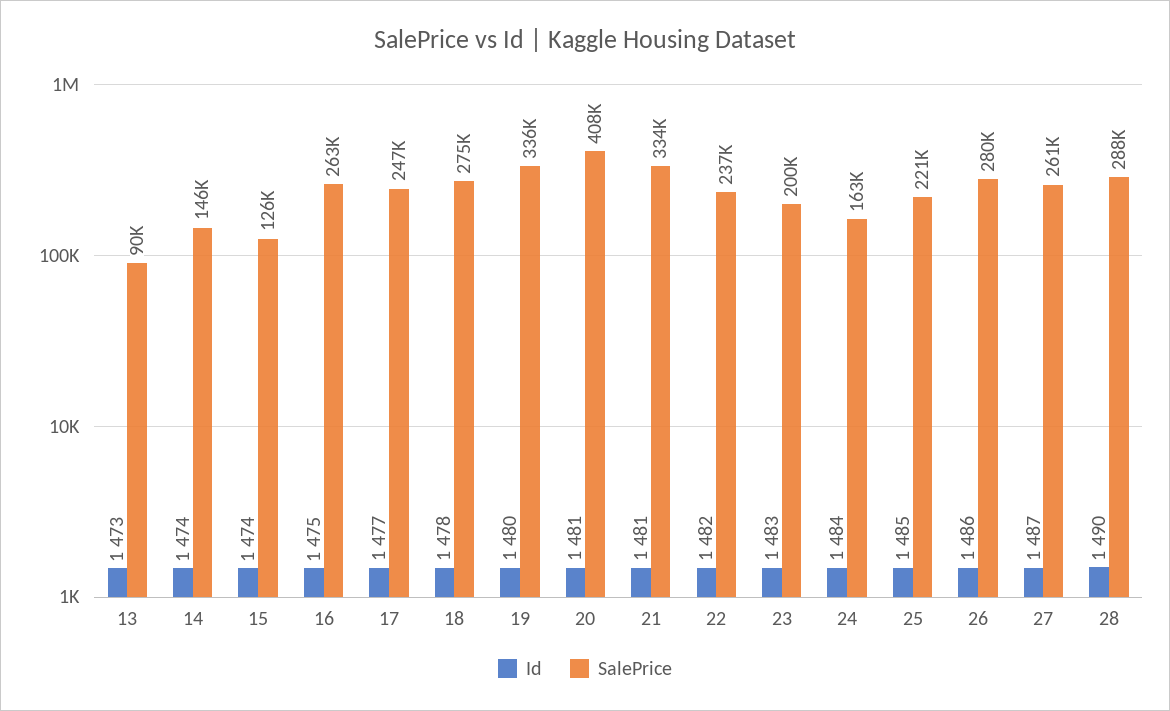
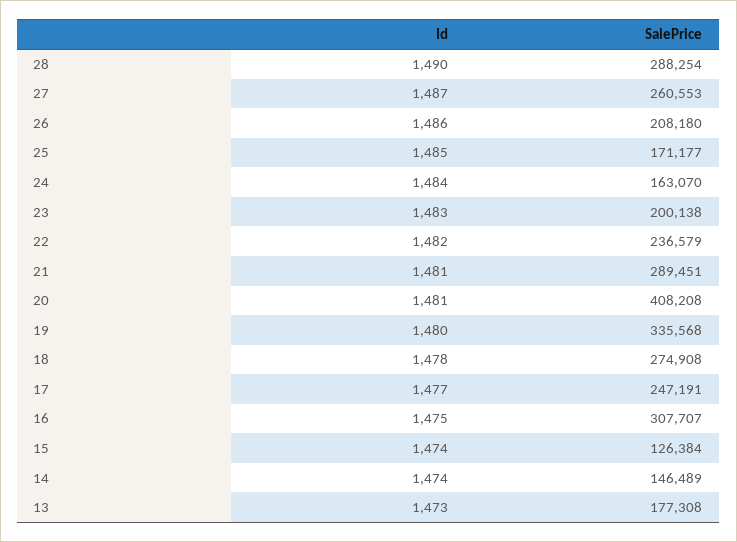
  {
    "Id": {
      "13": 1473,
      "14": 1474,
      "15": 1474,
      "16": 1475,
      "17": 1477,
      "18": 1478,
      "19": 1480,
      "20": 1481,
      "21": 1481,
      "22": 1482,
      "23": 1483,
      "24": 1484,
      "25": 1485,
      "26": 1486,
      "27": 1487,
      "28": 1490
    },
    "SalePrice": {
-     "13": 90000,
+     "13": 177308,
      "14": 146489,
      "15": 126384,
-     "16": 263000,
+     "16": 307707,
      "17": 247191,
      "18": 274908,
      "19": 335568,
      "20": 408208,
-     "21": 334000,
+     "21": 289451,
      "22": 236579,
      "23": 200138,
      "24": 163070,
-     "25": 221000,
+     "25": 171177,
-     "26": 280000,
+     "26": 208180,
      "27": 260553,
      "28": 288254
    }
  }

